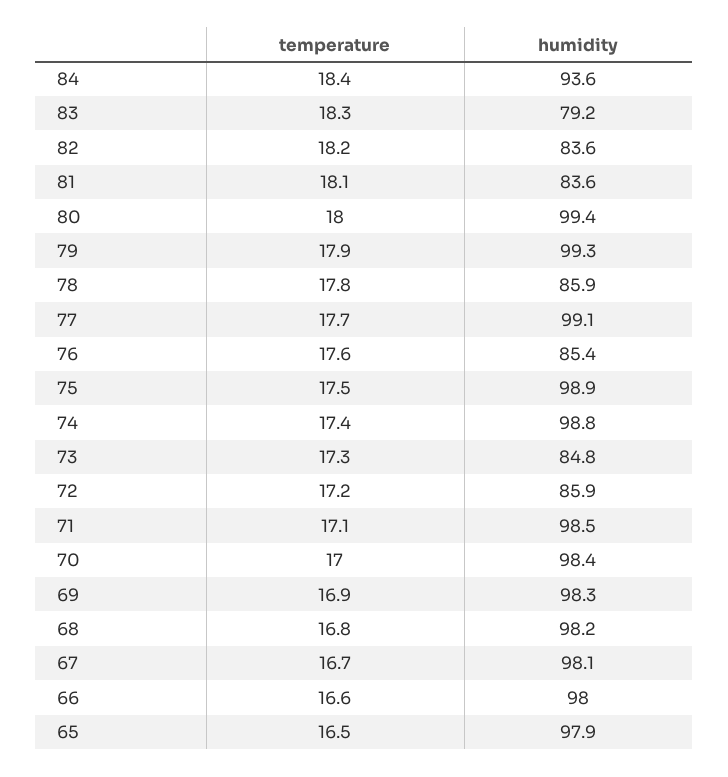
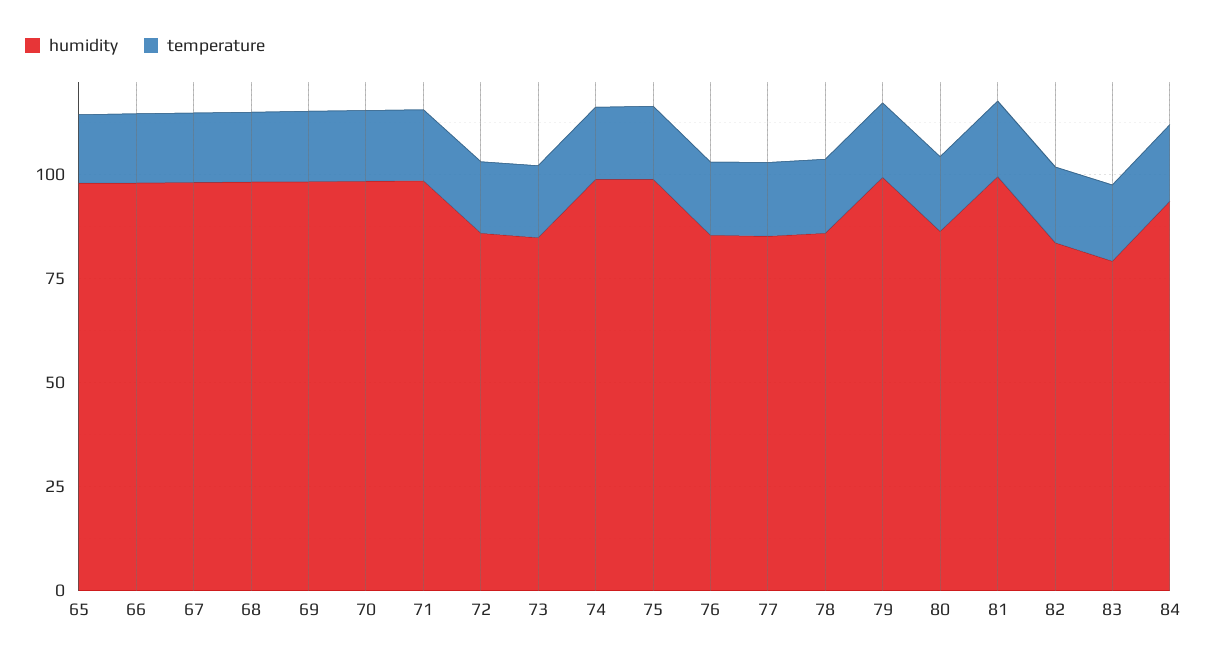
  {
    "temperature": {
      "84": 18.4,
      "83": 18.3,
      "82": 18.2,
      "81": 18.1,
      "80": 18,
      "79": 17.9,
      "78": 17.8,
      "77": 17.7,
      "76": 17.6,
      "75": 17.5,
      "74": 17.4,
      "73": 17.3,
      "72": 17.2,
      "71": 17.1,
      "70": 17,
      "69": 16.9,
      "68": 16.8,
      "67": 16.7,
      "66": 16.6,
      "65": 16.5
    },
    "humidity": {
      "84": 93.6,
      "83": 79.2,
      "82": 83.6,
-     "81": 83.6,
+     "81": 100,
-     "80": 99.4,
+     "80": 85,
      "79": 99.3,
      "78": 85.9,
-     "77": 99.1,
+     "77": 85,
      "76": 85.4,
      "75": 98.9,
      "74": 98.8,
      "73": 84.8,
      "72": 85.9,
      "71": 98.5,
      "70": 98.4,
      "69": 98.3,
      "68": 98.2,
      "67": 98.1,
      "66": 98,
      "65": 97.9
    }
  }

